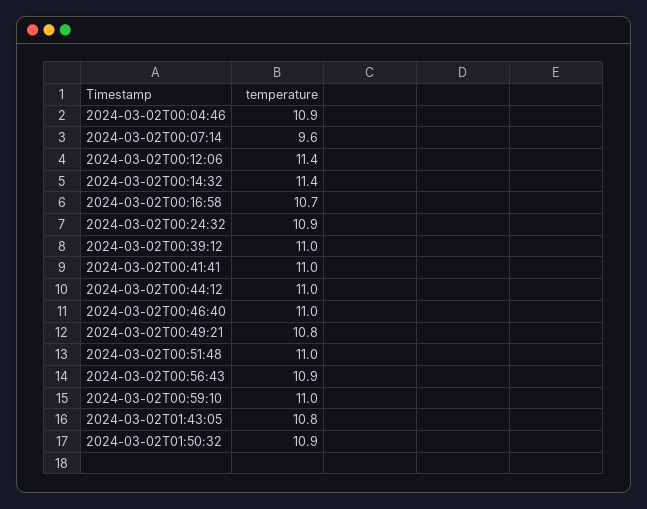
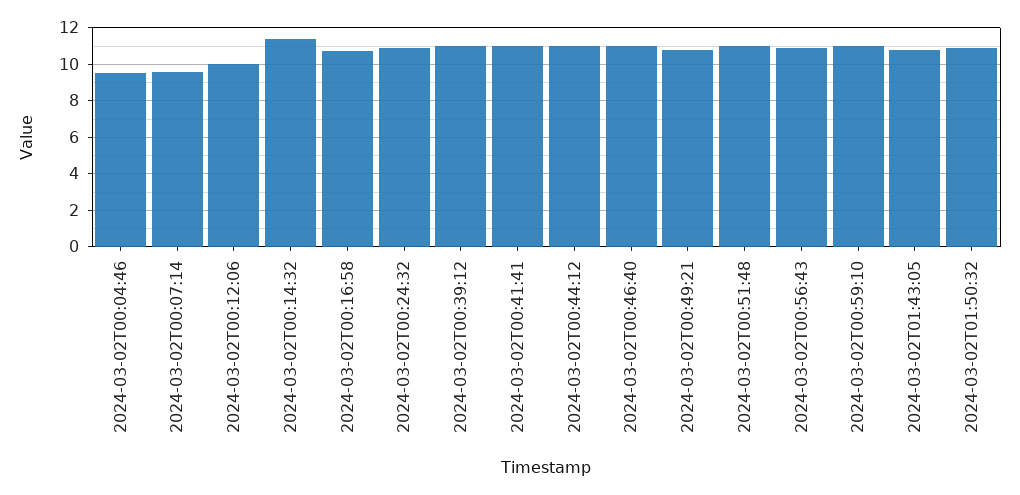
  {
-   "2024-03-02T00:04:46": 10.9,
+   "2024-03-02T00:04:46": 9.5,
    "2024-03-02T00:07:14": 9.6,
-   "2024-03-02T00:12:06": 11.4,
+   "2024-03-02T00:12:06": 10,
    "2024-03-02T00:14:32": 11.4,
    "2024-03-02T00:16:58": 10.7,
    "2024-03-02T00:24:32": 10.9,
    "2024-03-02T00:39:12": 11,
    "2024-03-02T00:41:41": 11,
    "2024-03-02T00:44:12": 11,
    "2024-03-02T00:46:40": 11,
    "2024-03-02T00:49:21": 10.8,
    "2024-03-02T00:51:48": 11,
    "2024-03-02T00:56:43": 10.9,
    "2024-03-02T00:59:10": 11,
    "2024-03-02T01:43:05": 10.8,
    "2024-03-02T01:50:32": 10.9
  }

